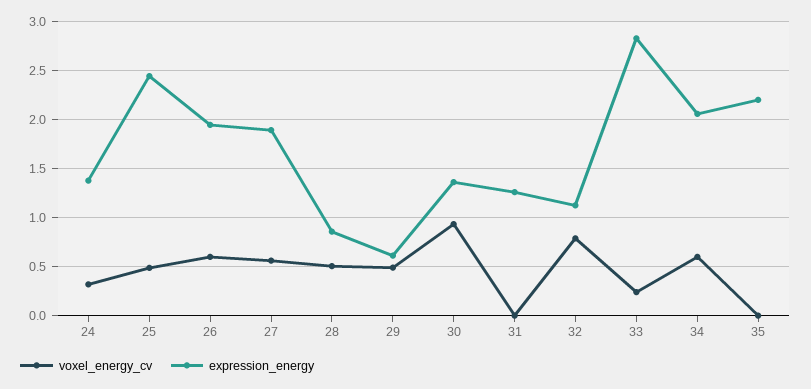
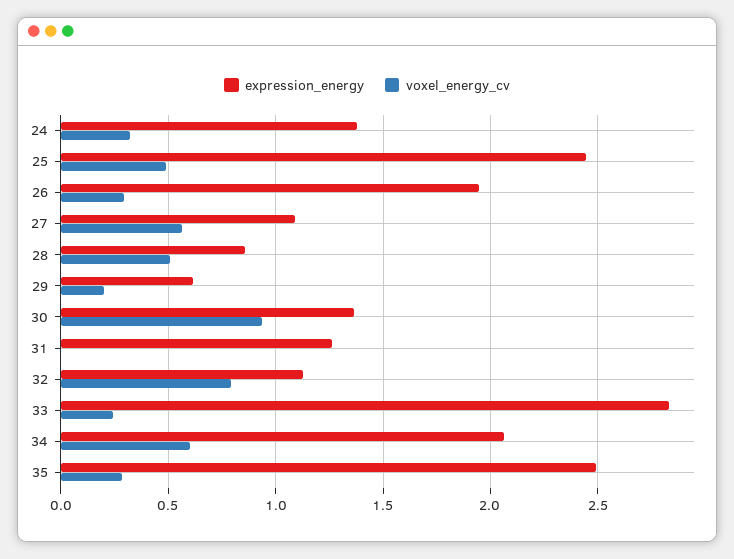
  {
    "voxel_energy_cv": {
      "24": 0.3,
      "25": 0.5,
-     "26": 0.6,
+     "26": 0.3,
      "27": 0.55,
      "28": 0.5,
-     "29": 0.5,
+     "29": 0.2,
      "30": 0.95,
      "31": 0,
      "32": 0.8,
      "33": 0.25,
      "34": 0.6,
-     "35": 0
+     "35": 0.3
    },
    "expression_energy": {
      "24": 1.4,
      "25": 2.45,
      "26": 1.95,
-     "27": 1.9,
+     "27": 1.1,
      "28": 0.85,
      "29": 0.6,
      "30": 1.35,
      "31": 1.25,
      "32": 1.15,
      "33": 2.85,
      "34": 2.05,
-     "35": 2.2
+     "35": 2.5
    }
  }

